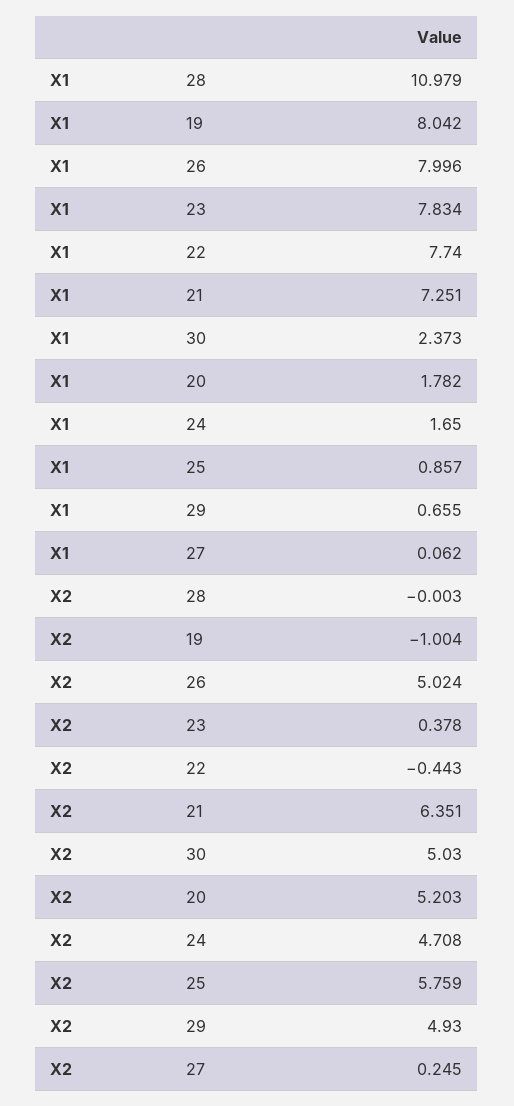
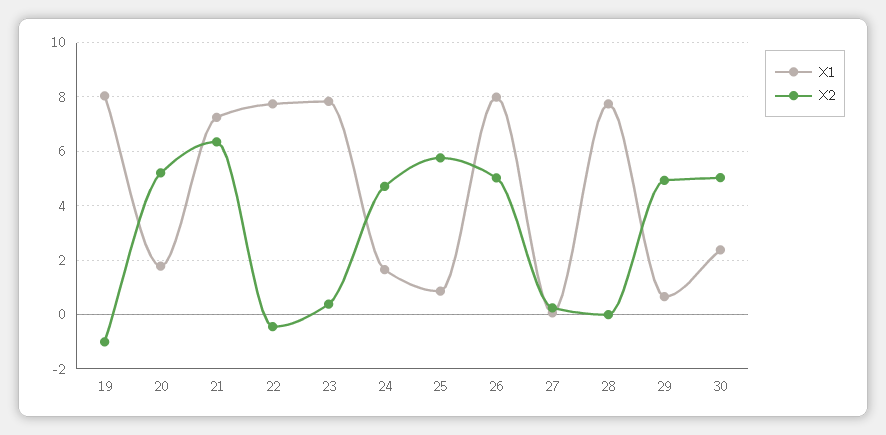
  {
    "X1": {
-     "28": 10.979,
+     "28": 7.75,
      "19": 8.042,
      "26": 7.996,
      "23": 7.834,
      "22": 7.74,
      "21": 7.251,
      "30": 2.373,
      "20": 1.782,
      "24": 1.65,
      "25": 0.857,
      "29": 0.655,
      "27": 0.062
    },
    "X2": {
      "28": -0.003,
      "19": -1.004,
      "26": 5.024,
      "23": 0.378,
      "22": -0.443,
      "21": 6.351,
      "30": 5.03,
      "20": 5.203,
      "24": 4.708,
      "25": 5.759,
      "29": 4.93,
      "27": 0.245
    }
  }

